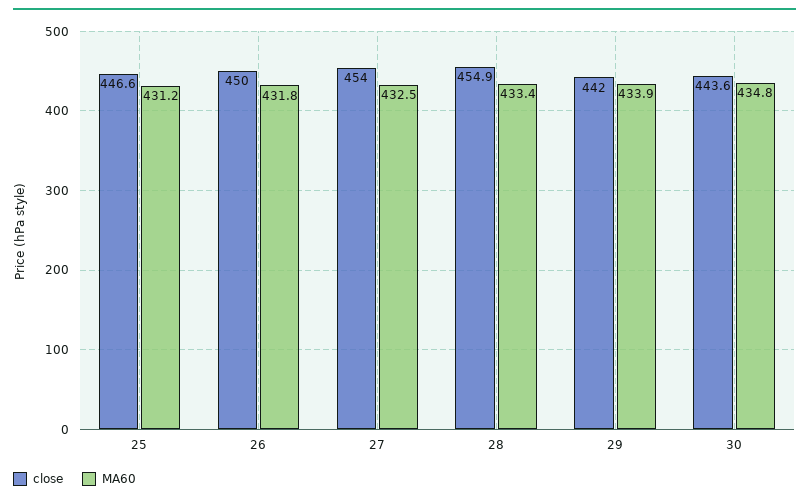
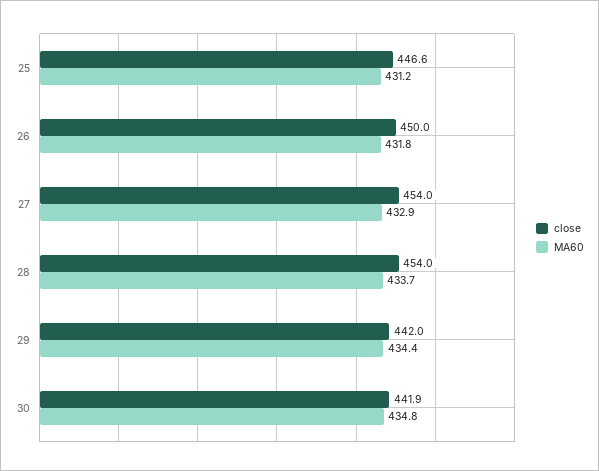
  {
    "close": {
      "25": 446.6,
      "26": 450,
      "27": 454,
-     "28": 454.9,
+     "28": 454,
      "29": 442,
-     "30": 443.6
+     "30": 441.9
    },
    "MA60": {
      "25": 431.2,
      "26": 431.8,
-     "27": 432.5,
+     "27": 432.9,
-     "28": 433.4,
+     "28": 433.7,
-     "29": 433.9,
+     "29": 434.4,
      "30": 434.8
    }
  }

